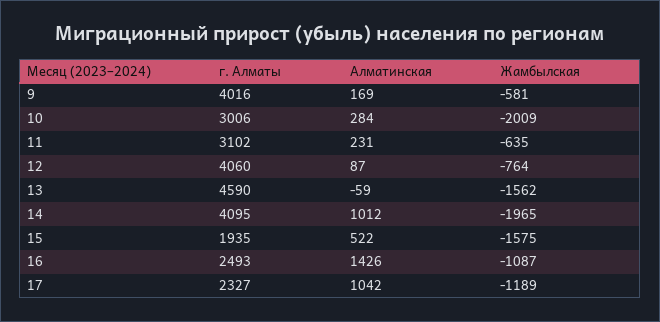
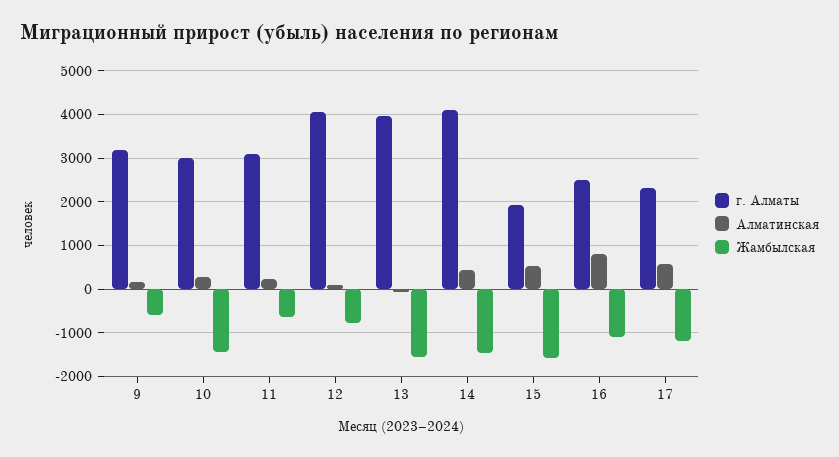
  {
    "г. Алматы": {
-     "9": 4016,
+     "9": 3200,
      "10": 3006,
      "11": 3102,
      "12": 4060,
-     "13": 4590,
+     "13": 4000,
      "14": 4095,
      "15": 1935,
      "16": 2493,
      "17": 2327
    },
    "Алматинская": {
      "9": 169,
      "10": 284,
      "11": 231,
      "12": 87,
      "13": -59,
-     "14": 1012,
+     "14": 400,
      "15": 522,
-     "16": 1426,
+     "16": 800,
-     "17": 1042
+     "17": 600
    },
    "Жамбылская": {
      "9": -581,
-     "10": -2009,
+     "10": -1400,
      "11": -635,
      "12": -764,
      "13": -1562,
-     "14": -1965,
+     "14": -1400,
      "15": -1575,
      "16": -1087,
      "17": -1189
    }
  }

